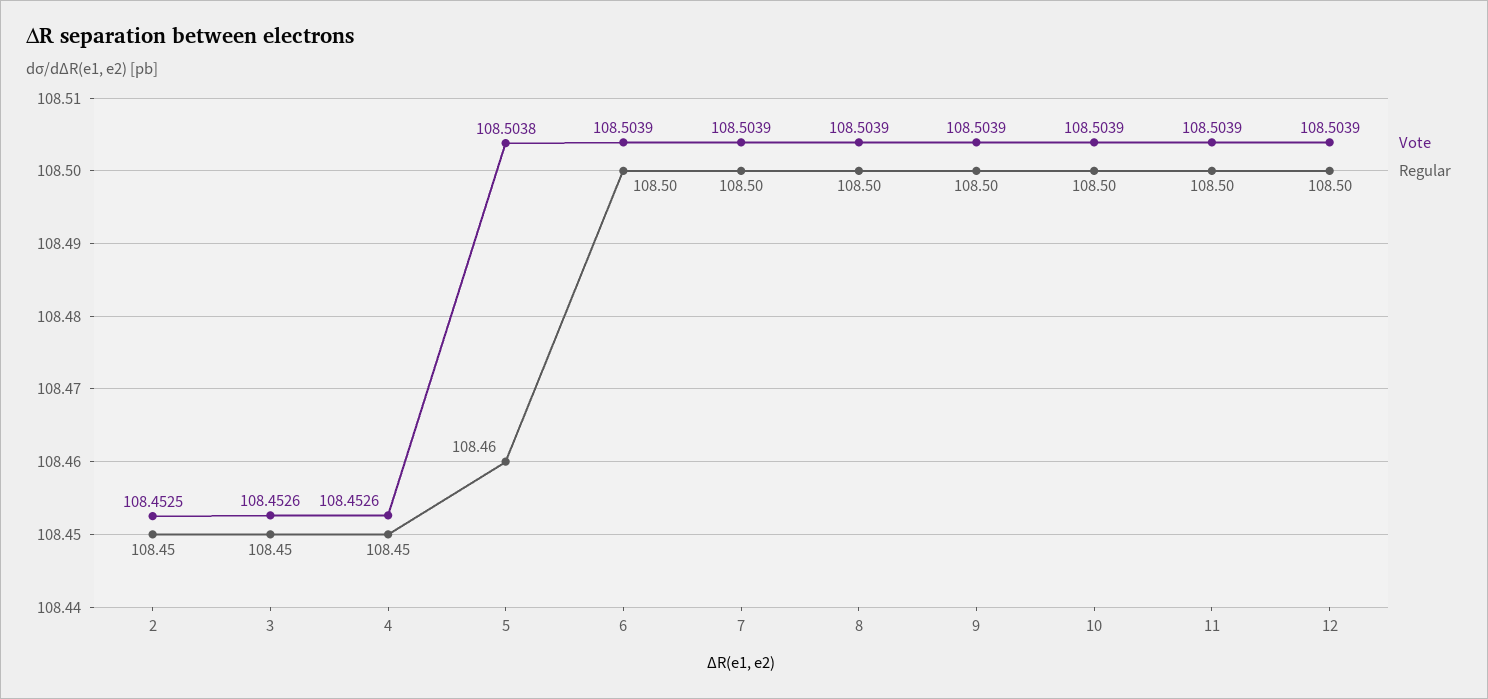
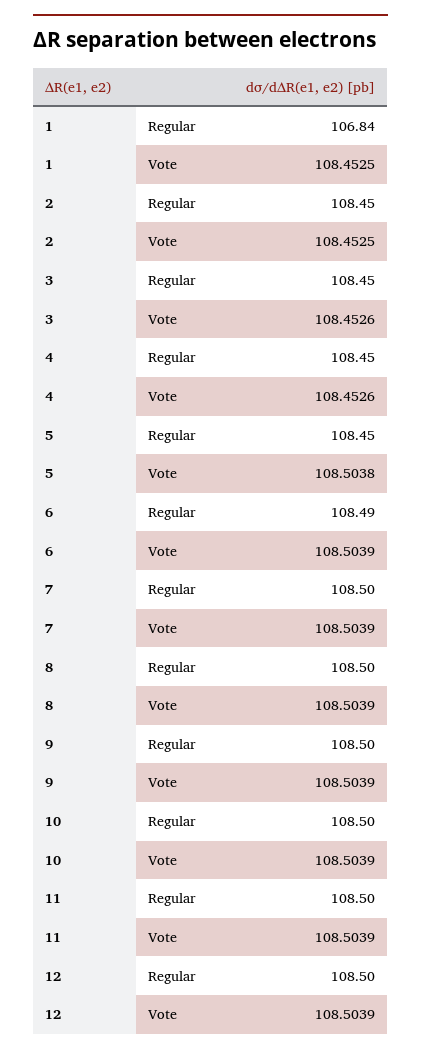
  {
    "Vote": {
      "2": 108.4525,
      "3": 108.4526,
      "4": 108.4526,
      "5": 108.5038,
      "6": 108.5039,
      "7": 108.5039,
      "8": 108.5039,
      "9": 108.5039,
      "10": 108.5039,
      "11": 108.5039,
-     "12": 108.5039
+     "12": 108.5039,
+     "1": 108.4525
    },
    "Regular": {
      "2": 108.45,
      "3": 108.45,
      "4": 108.45,
-     "5": 108.46,
+     "5": 108.45,
-     "6": 108.5,
+     "6": 108.49,
      "7": 108.5,
      "8": 108.5,
      "9": 108.5,
      "10": 108.5,
      "11": 108.5,
-     "12": 108.5
+     "12": 108.5,
+     "1": 106.84
    }
  }

